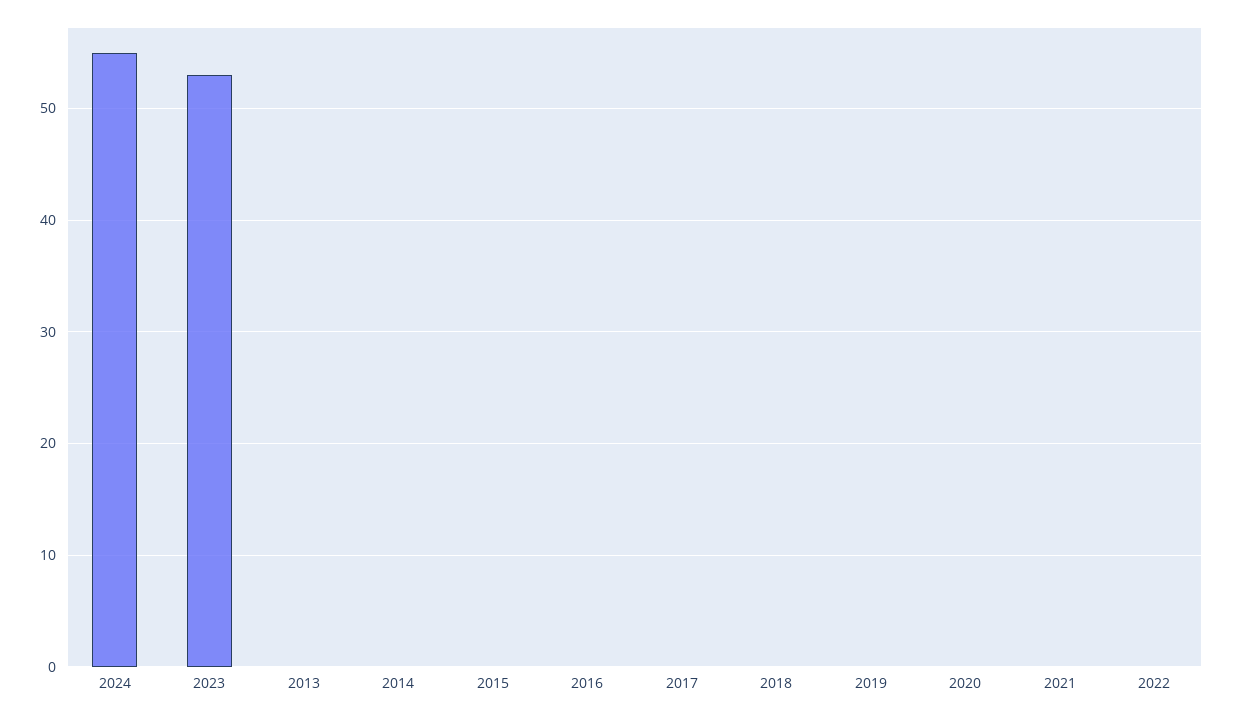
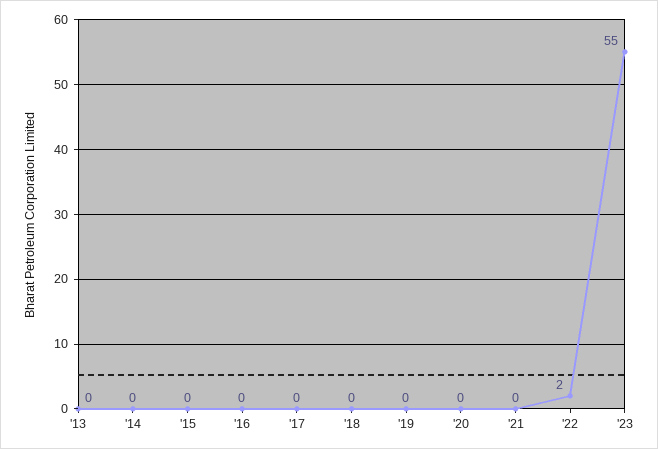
  {
-   "2024": 55,
-   "2023": 53,
+   "2023": 55,
    "2013": 0,
    "2014": 0,
    "2015": 0,
    "2016": 0,
    "2017": 0,
    "2018": 0,
    "2019": 0,
    "2020": 0,
    "2021": 0,
-   "2022": 0
+   "2022": 2
  }

